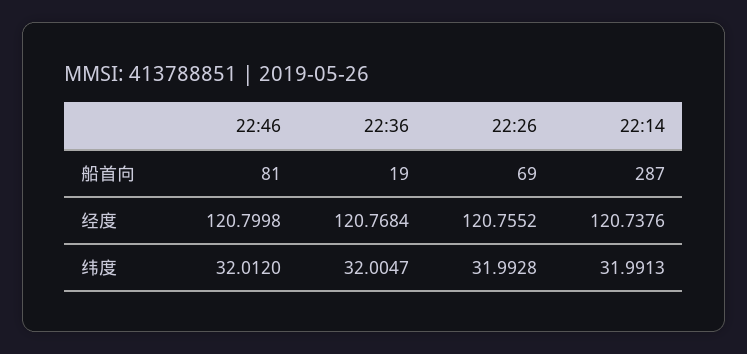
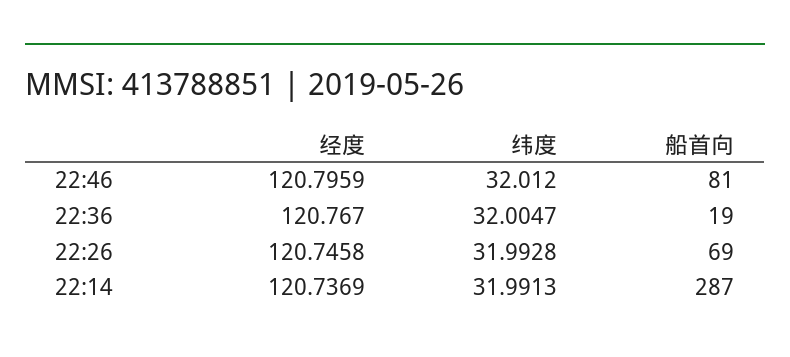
  {
    "22:46": {
      "船首向": 81,
-     "经度": 120.7998,
+     "经度": 120.7959,
      "纬度": 32.012
    },
    "22:36": {
      "船首向": 19,
-     "经度": 120.7684,
+     "经度": 120.767,
      "纬度": 32.0047
    },
    "22:26": {
      "船首向": 69,
-     "经度": 120.7552,
+     "经度": 120.7458,
      "纬度": 31.9928
    },
    "22:14": {
      "船首向": 287,
-     "经度": 120.7376,
+     "经度": 120.7369,
      "纬度": 31.9913
    }
  }

